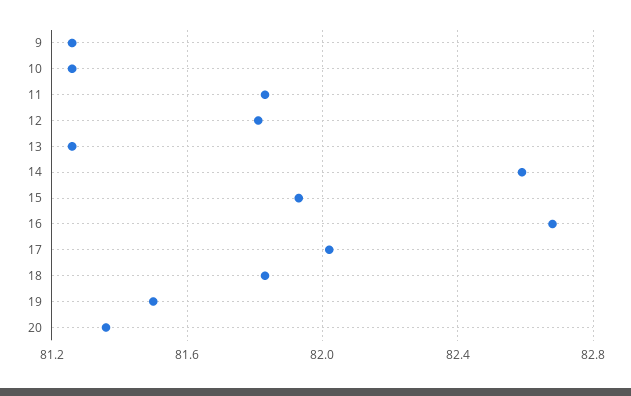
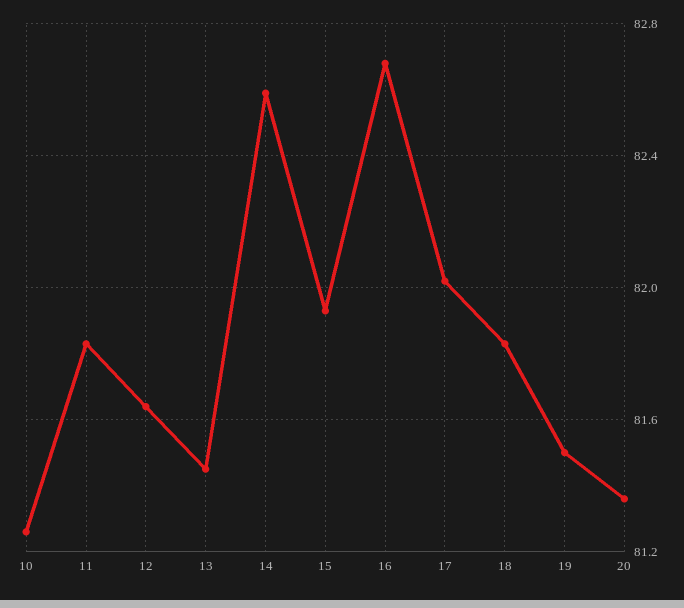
  {
-   "9": 81.25,
    "10": 81.25,
    "11": 81.85,
-   "12": 81.8,
+   "12": 81.65,
-   "13": 81.25,
+   "13": 81.45,
    "14": 82.6,
    "15": 81.95,
    "16": 82.7,
    "17": 82,
    "18": 81.85,
    "19": 81.5,
    "20": 81.35
  }

